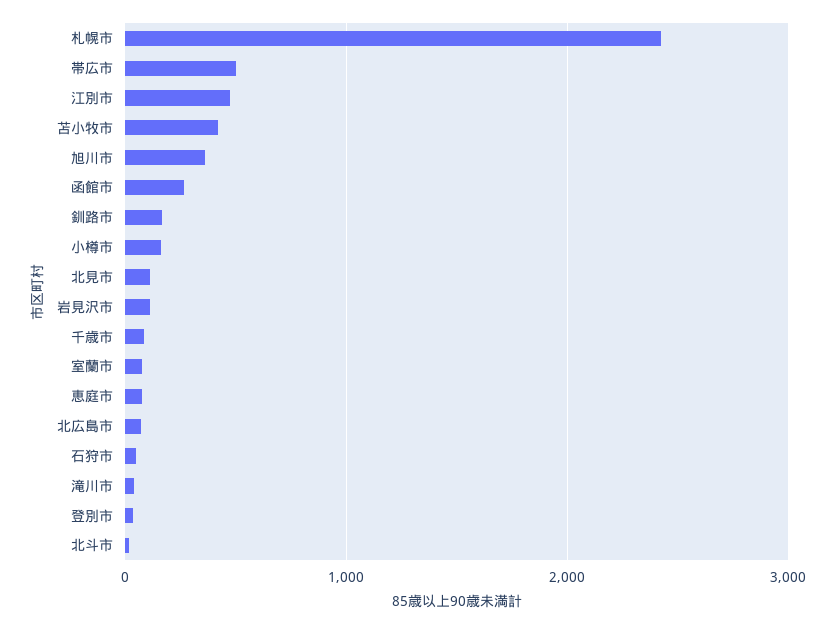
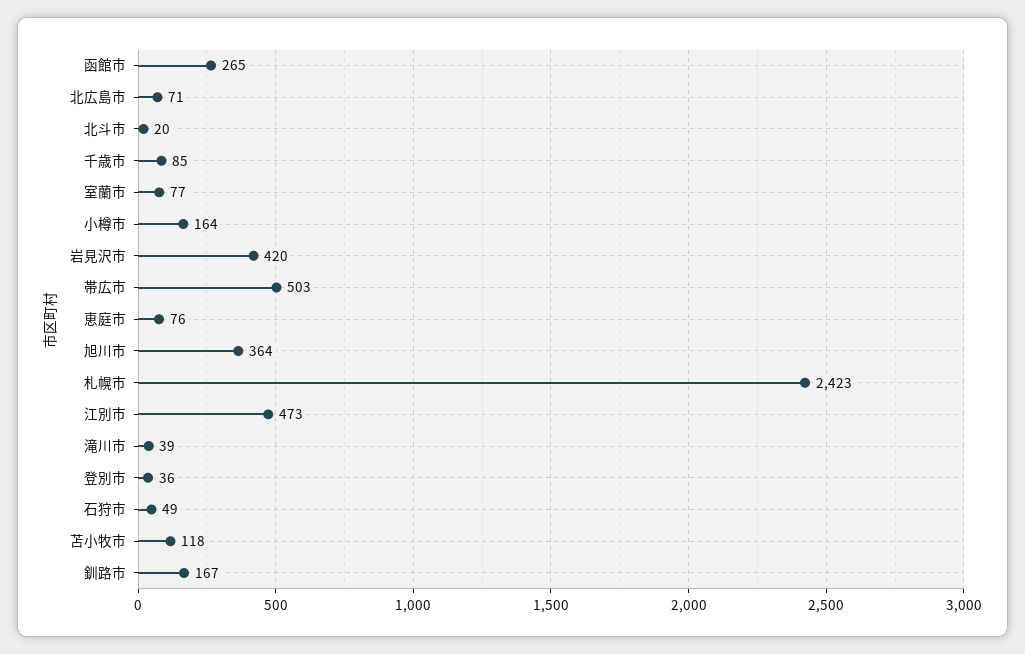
  {
    "札幌市": 2423,
    "帯広市": 503,
    "江別市": 473,
-   "苫小牧市": 400,
+   "苫小牧市": 118,
    "旭川市": 364,
    "函館市": 265,
    "釧路市": 167,
    "小樽市": 164,
-   "北見市": 100,
-   "岩見沢市": 100,
+   "岩見沢市": 420,
    "千歳市": 85,
    "室蘭市": 77,
    "恵庭市": 76,
    "北広島市": 71,
    "石狩市": 49,
    "滝川市": 39,
    "登別市": 36,
    "北斗市": 20
  }

